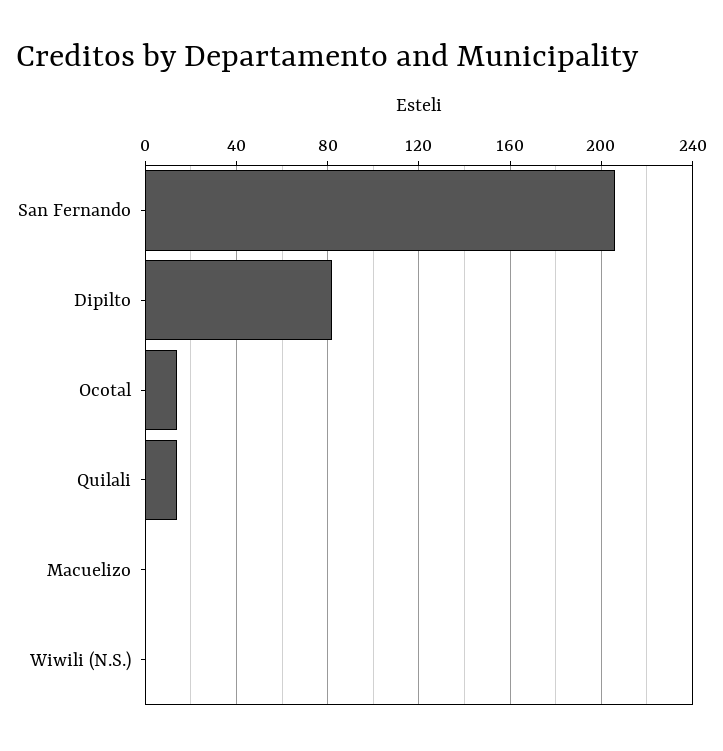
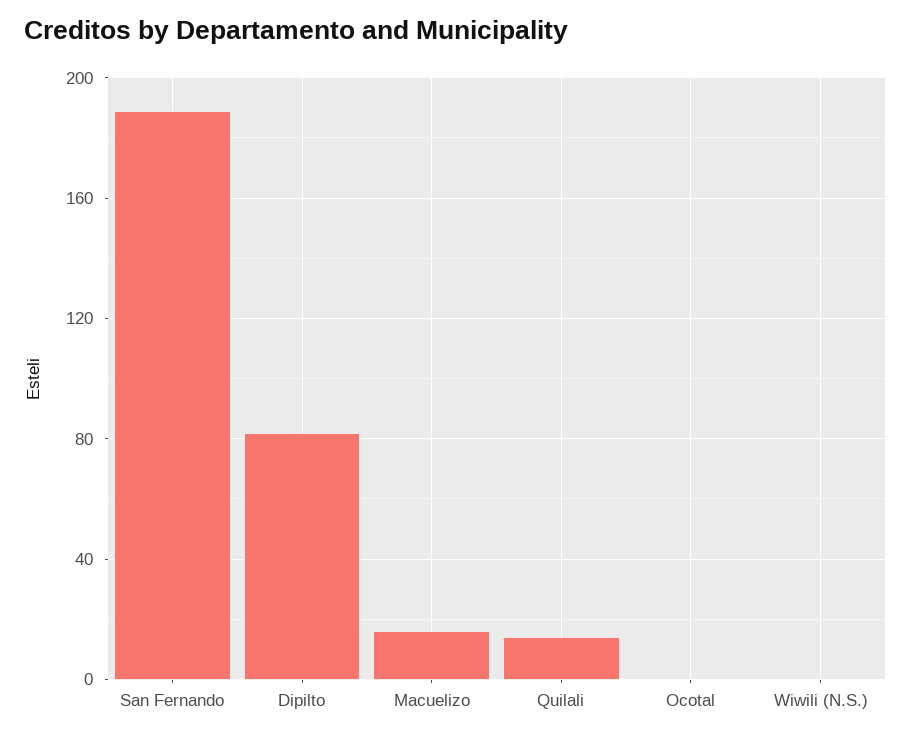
  {
-   "San Fernando": 205,
+   "San Fernando": 190,
    "Dipilto": 80,
-   "Ocotal": 15,
+   "Ocotal": 0,
    "Quilali": 15,
-   "Macuelizo": 0,
+   "Macuelizo": 15,
    "Wiwili (N.S.)": 0
  }

